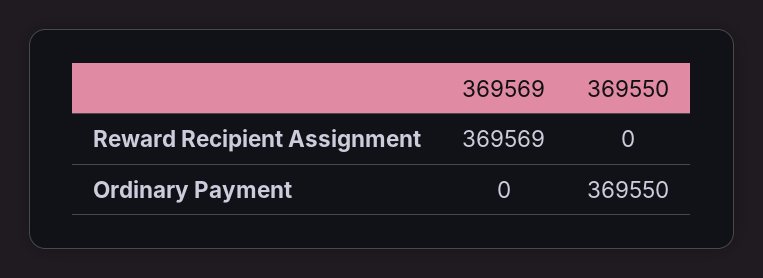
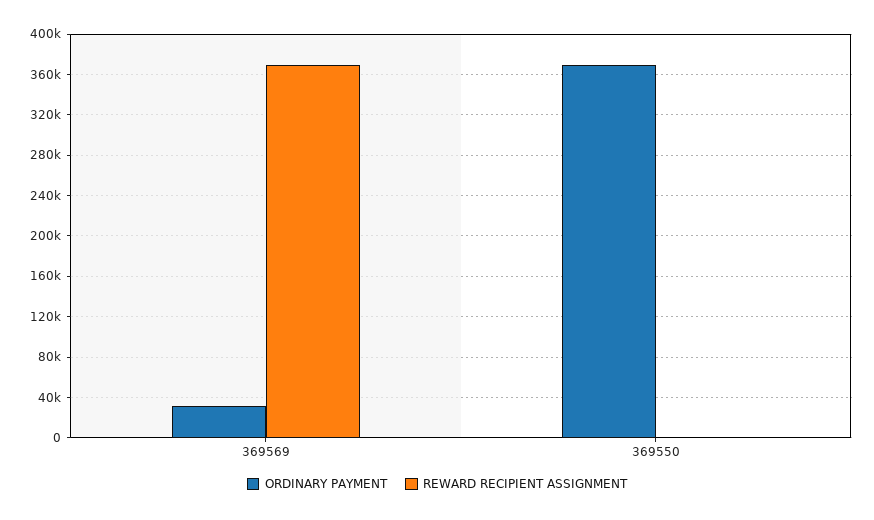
  {
    "Reward Recipient Assignment": {
      "369569": 369569,
      "369550": 0
    },
    "Ordinary Payment": {
-     "369569": 0,
+     "369569": 30000,
      "369550": 369550
    }
  }

